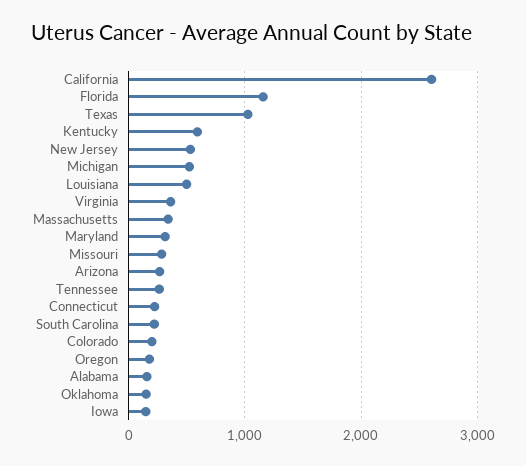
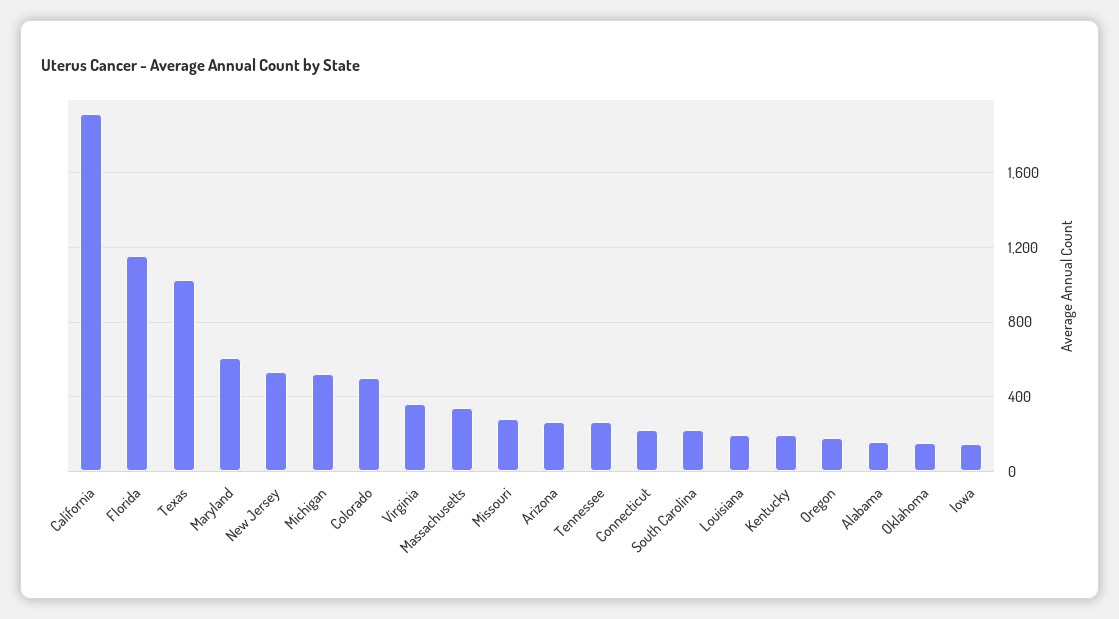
  {
-   "California": 2600,
+   "California": 1900,
    "Florida": 1150,
    "Texas": 1000,
-   "Kentucky": 600,
+   "Kentucky": 200,
    "New Jersey": 550,
    "Michigan": 500,
-   "Louisiana": 500,
+   "Louisiana": 200,
    "Virginia": 350,
    "Massachusetts": 350,
-   "Maryland": 300,
+   "Maryland": 600,
    "Missouri": 300,
    "Arizona": 250,
    "Tennessee": 250,
    "Connecticut": 200,
    "South Carolina": 200,
-   "Colorado": 200,
+   "Colorado": 500,
    "Oregon": 200,
    "Alabama": 150,
    "Oklahoma": 150,
    "Iowa": 150
  }

